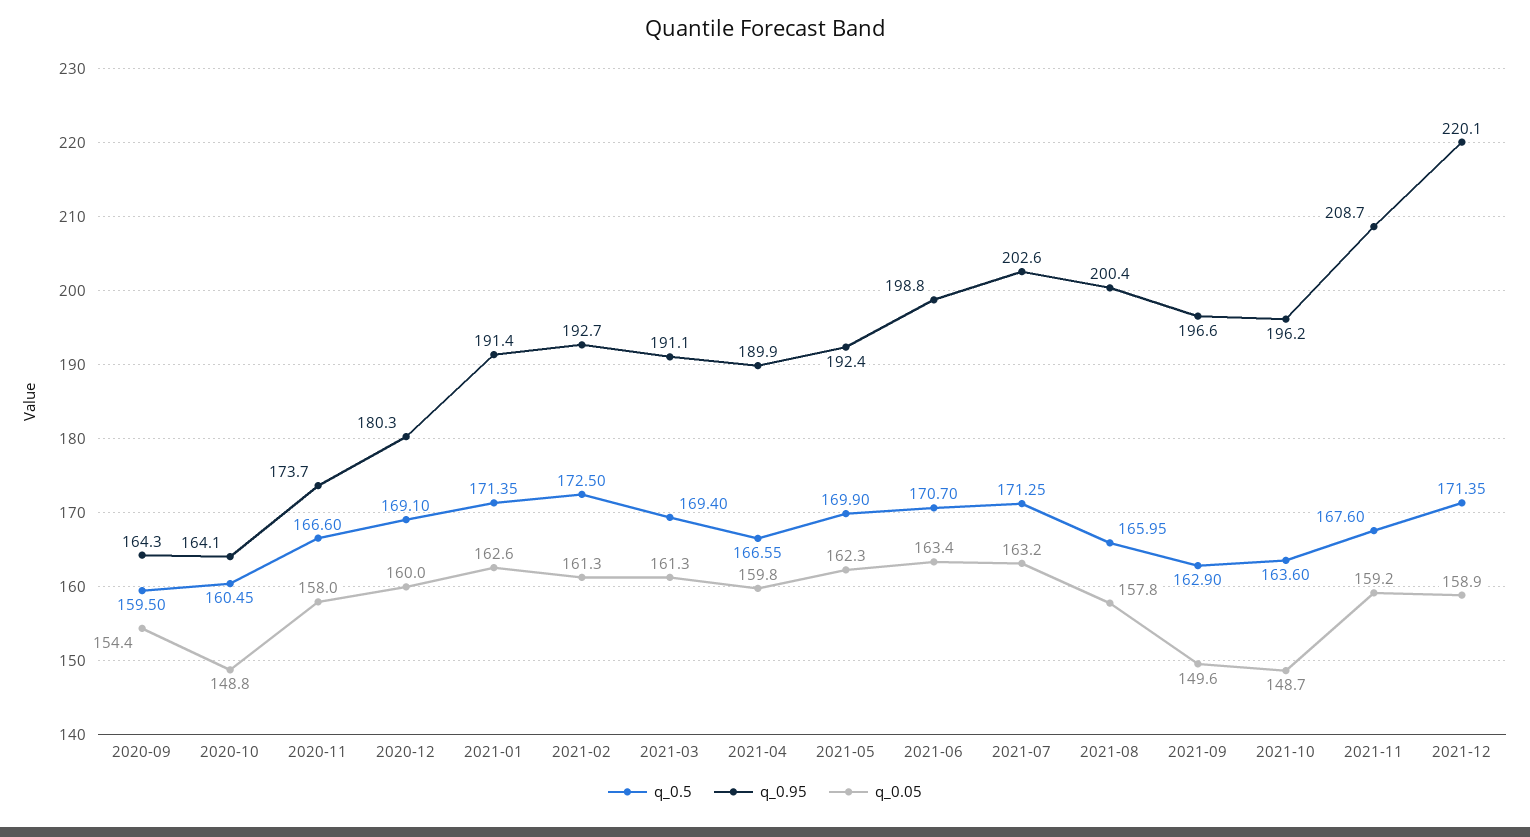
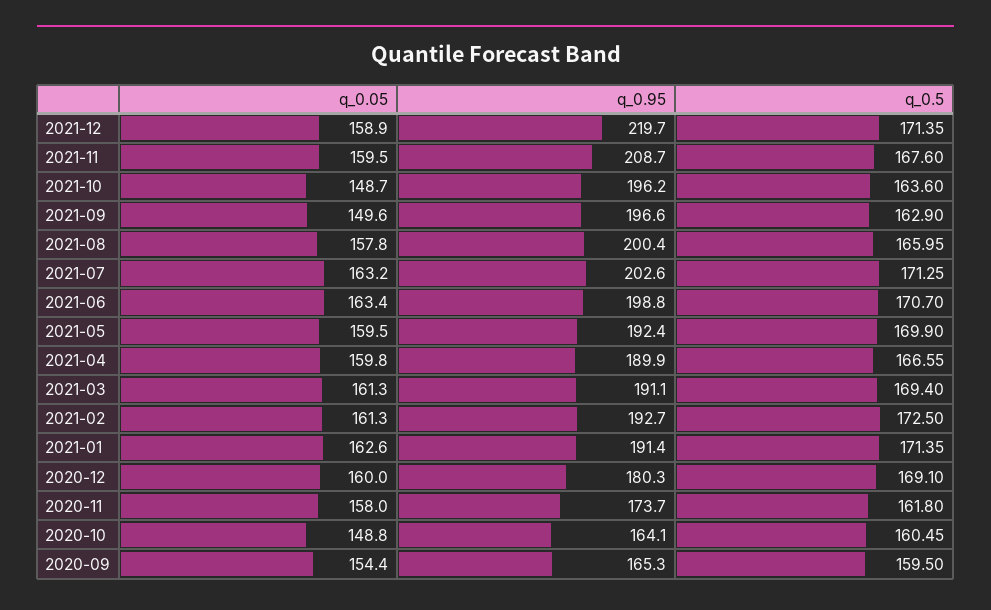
  {
    "q_0.5": {
      "2020-09": 159.5,
      "2020-10": 160.45,
-     "2020-11": 166.6,
+     "2020-11": 161.8,
      "2020-12": 169.1,
      "2021-01": 171.35,
      "2021-02": 172.5,
      "2021-03": 169.4,
      "2021-04": 166.55,
      "2021-05": 169.9,
      "2021-06": 170.7,
      "2021-07": 171.25,
      "2021-08": 165.95,
      "2021-09": 162.9,
      "2021-10": 163.6,
      "2021-11": 167.6,
      "2021-12": 171.35
    },
    "q_0.95": {
-     "2020-09": 164.3,
+     "2020-09": 165.3,
      "2020-10": 164.1,
      "2020-11": 173.7,
      "2020-12": 180.3,
      "2021-01": 191.4,
      "2021-02": 192.7,
      "2021-03": 191.1,
      "2021-04": 189.9,
      "2021-05": 192.4,
      "2021-06": 198.8,
      "2021-07": 202.6,
      "2021-08": 200.4,
      "2021-09": 196.6,
      "2021-10": 196.2,
      "2021-11": 208.7,
-     "2021-12": 220.1
+     "2021-12": 219.7
    },
    "q_0.05": {
      "2020-09": 154.4,
      "2020-10": 148.8,
      "2020-11": 158,
      "2020-12": 160,
      "2021-01": 162.6,
      "2021-02": 161.3,
      "2021-03": 161.3,
      "2021-04": 159.8,
-     "2021-05": 162.3,
+     "2021-05": 159.5,
      "2021-06": 163.4,
      "2021-07": 163.2,
      "2021-08": 157.8,
      "2021-09": 149.6,
      "2021-10": 148.7,
-     "2021-11": 159.2,
+     "2021-11": 159.5,
      "2021-12": 158.9
    }
  }

